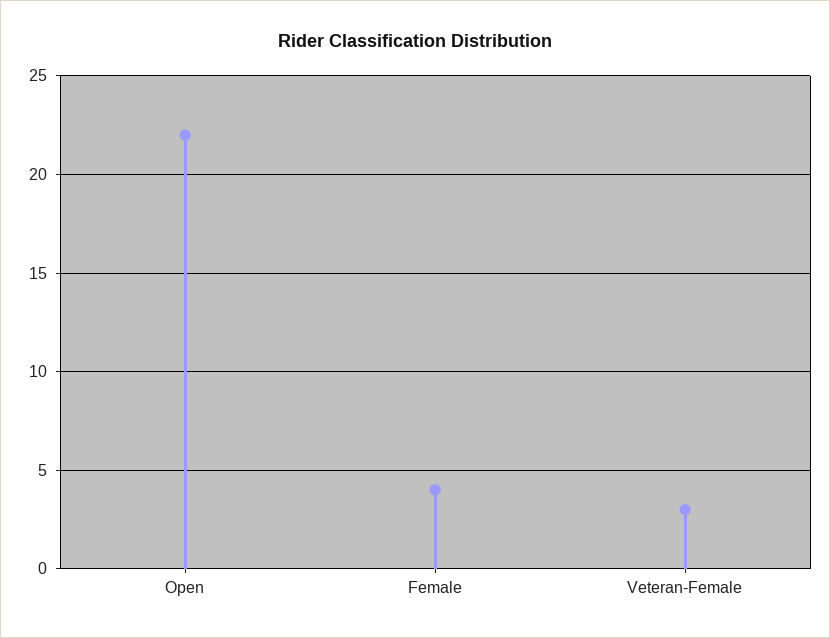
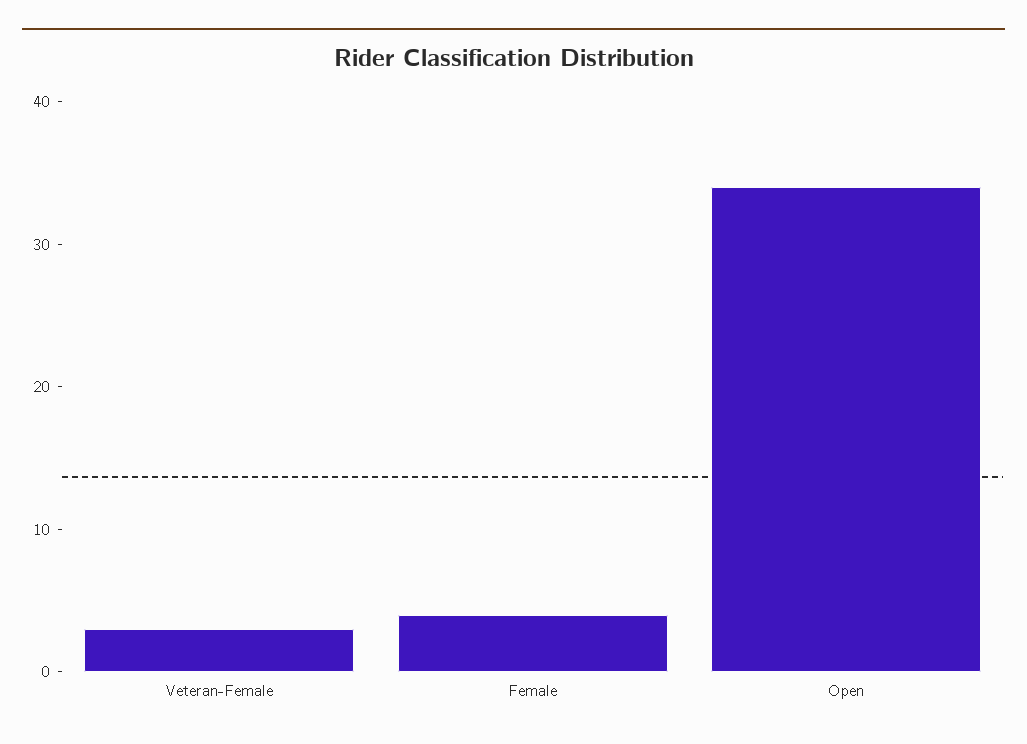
  {
-   "Open": 22,
+   "Open": 34,
    "Female": 4,
    "Veteran-Female": 3
  }

